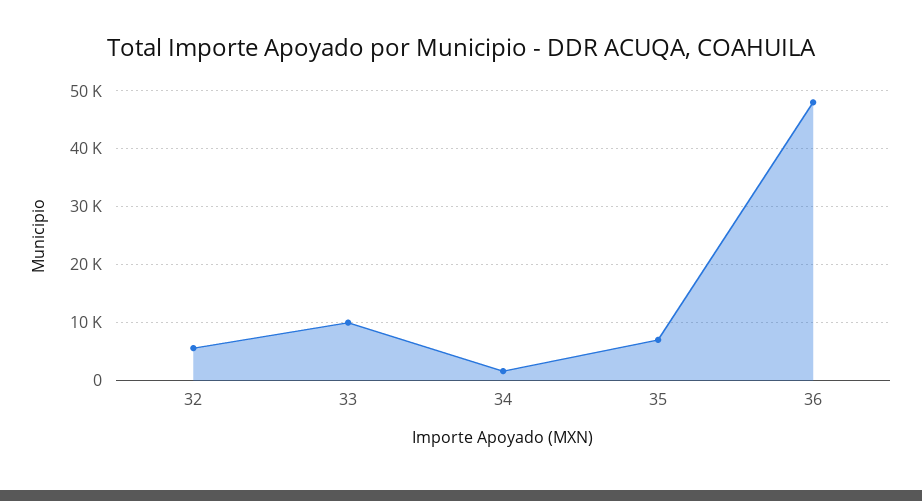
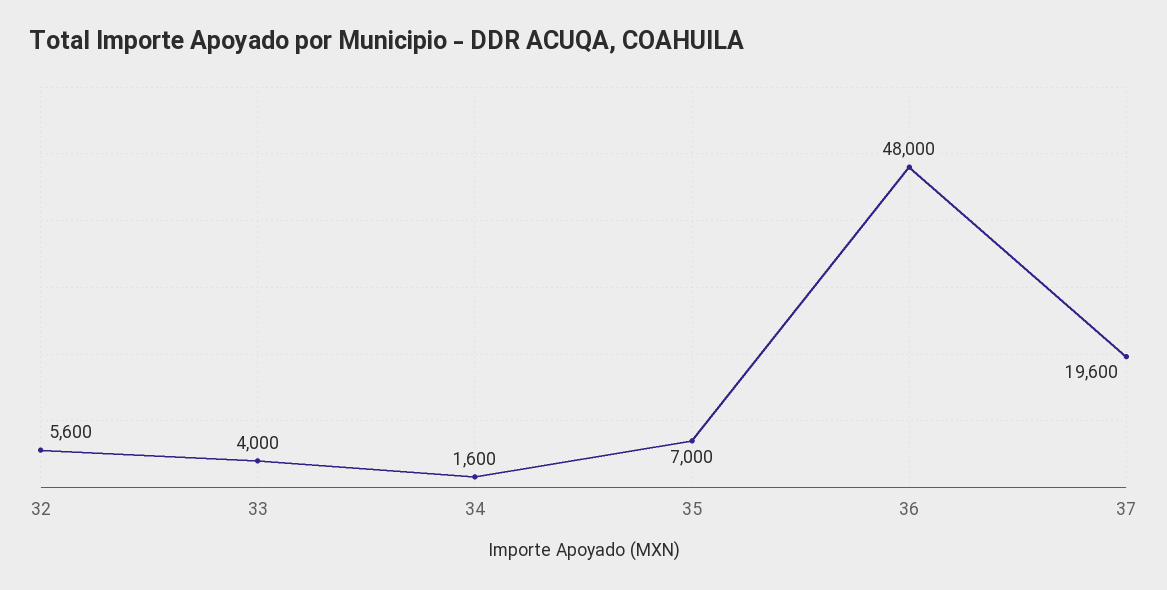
  {
    "32": 5600,
-   "33": 10000,
+   "33": 4000,
    "34": 1600,
    "35": 7000,
-   "36": 48000
+   "36": 48000,
+   "37": 19600
  }

